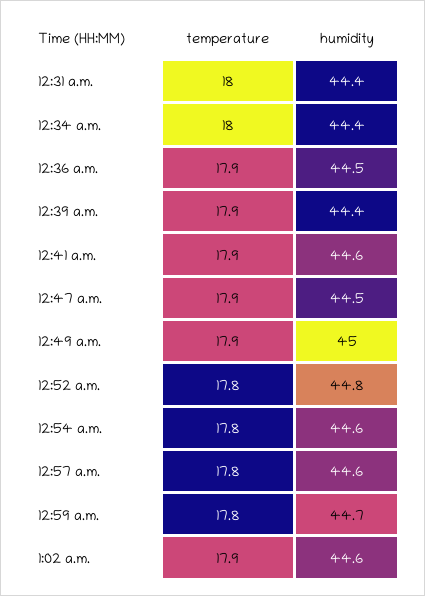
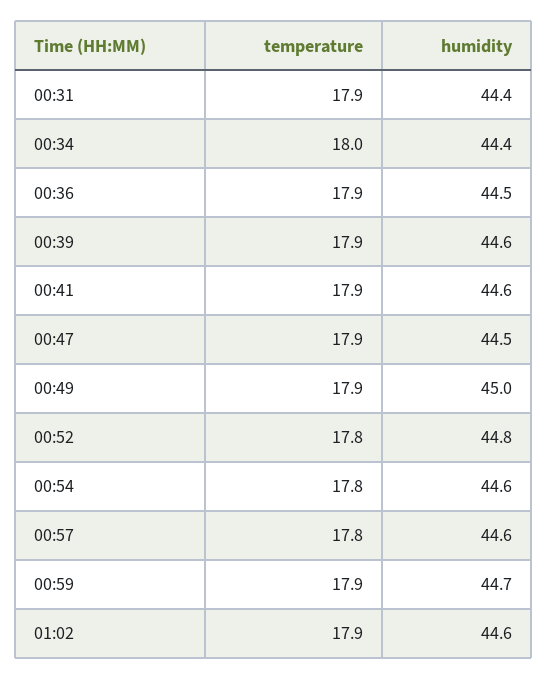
  {
    "temperature": {
-     "12:31 a.m.": 18,
+     "12:31 a.m.": 17.9,
      "12:34 a.m.": 18,
      "12:36 a.m.": 17.9,
      "12:39 a.m.": 17.9,
      "12:41 a.m.": 17.9,
      "12:47 a.m.": 17.9,
      "12:49 a.m.": 17.9,
      "12:52 a.m.": 17.8,
      "12:54 a.m.": 17.8,
      "12:57 a.m.": 17.8,
-     "12:59 a.m.": 17.8,
+     "12:59 a.m.": 17.9,
      "1:02 a.m.": 17.9
    },
    "humidity": {
      "12:31 a.m.": 44.4,
      "12:34 a.m.": 44.4,
      "12:36 a.m.": 44.5,
-     "12:39 a.m.": 44.4,
+     "12:39 a.m.": 44.6,
      "12:41 a.m.": 44.6,
      "12:47 a.m.": 44.5,
      "12:49 a.m.": 45,
      "12:52 a.m.": 44.8,
      "12:54 a.m.": 44.6,
      "12:57 a.m.": 44.6,
      "12:59 a.m.": 44.7,
      "1:02 a.m.": 44.6
    }
  }

